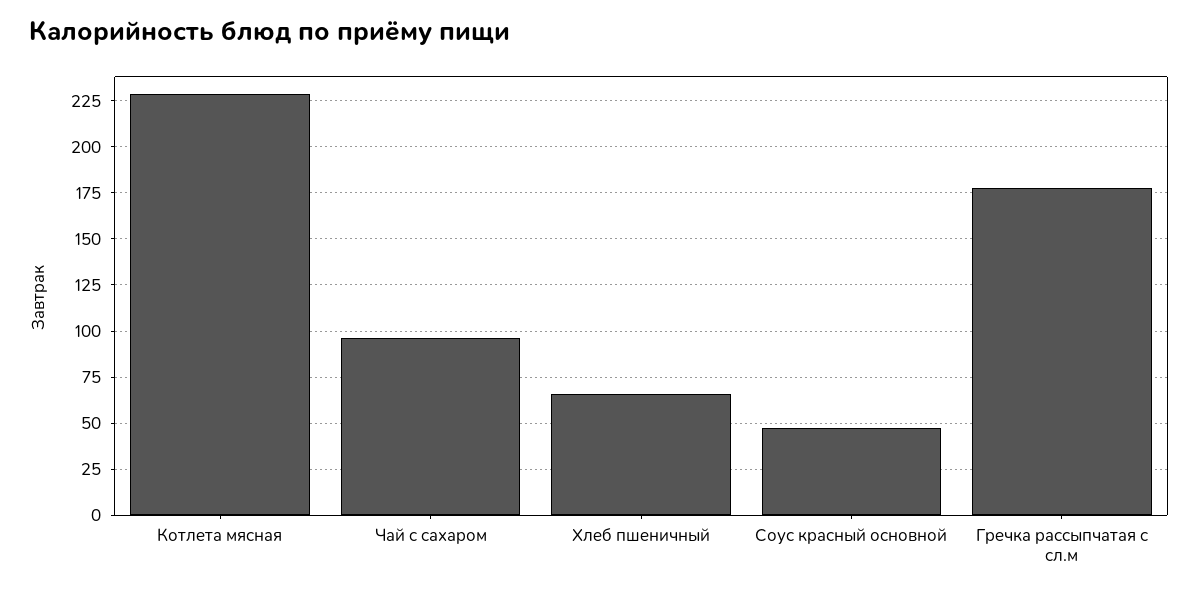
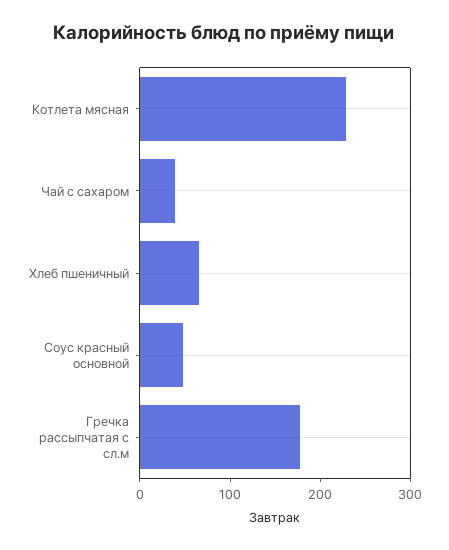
  {
    "Котлета мясная": 230,
-   "Чай с сахаром": 95,
+   "Чай с сахаром": 40,
    "Хлеб пшеничный": 65,
    "Соус красный основной": 45,
    "Гречка рассыпчатая с сл.м": 180
  }

